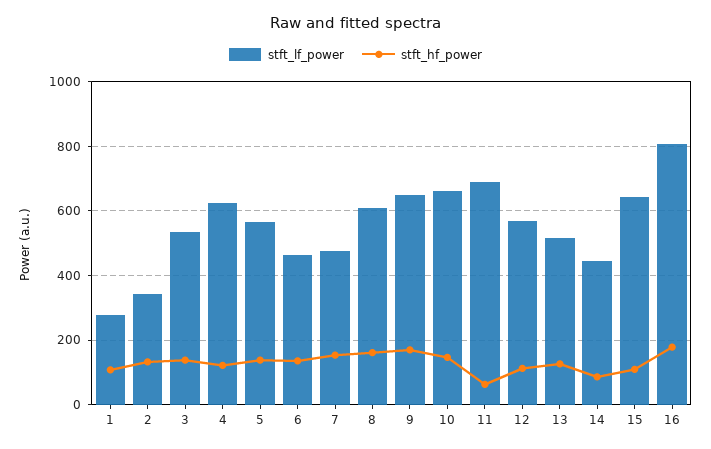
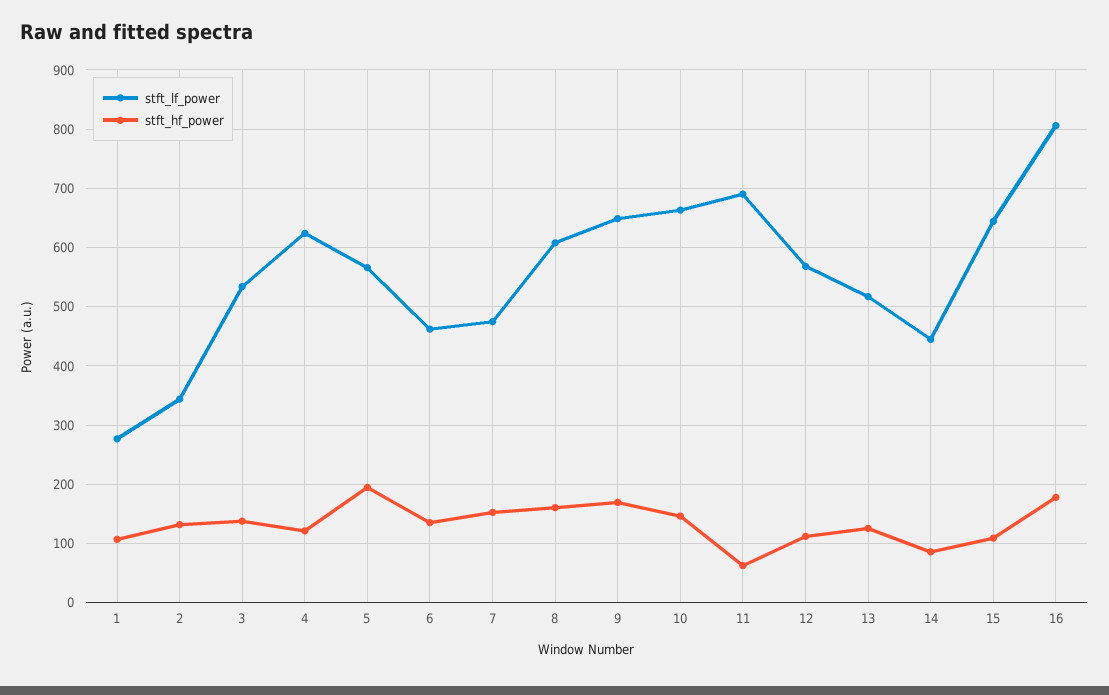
  {
    "stft_lf_power": {
      "1": 280,
      "2": 340,
      "3": 540,
      "4": 620,
      "5": 560,
      "6": 460,
      "7": 480,
      "8": 600,
      "9": 640,
      "10": 660,
      "11": 700,
      "12": 560,
      "13": 520,
      "14": 440,
      "15": 640,
      "16": 800
    },
    "stft_hf_power": {
      "1": 100,
      "2": 140,
      "3": 140,
      "4": 120,
-     "5": 140,
+     "5": 200,
      "6": 140,
      "7": 160,
      "8": 160,
      "9": 160,
      "10": 140,
      "11": 60,
      "12": 120,
      "13": 120,
      "14": 80,
      "15": 100,
      "16": 180
    }
  }

